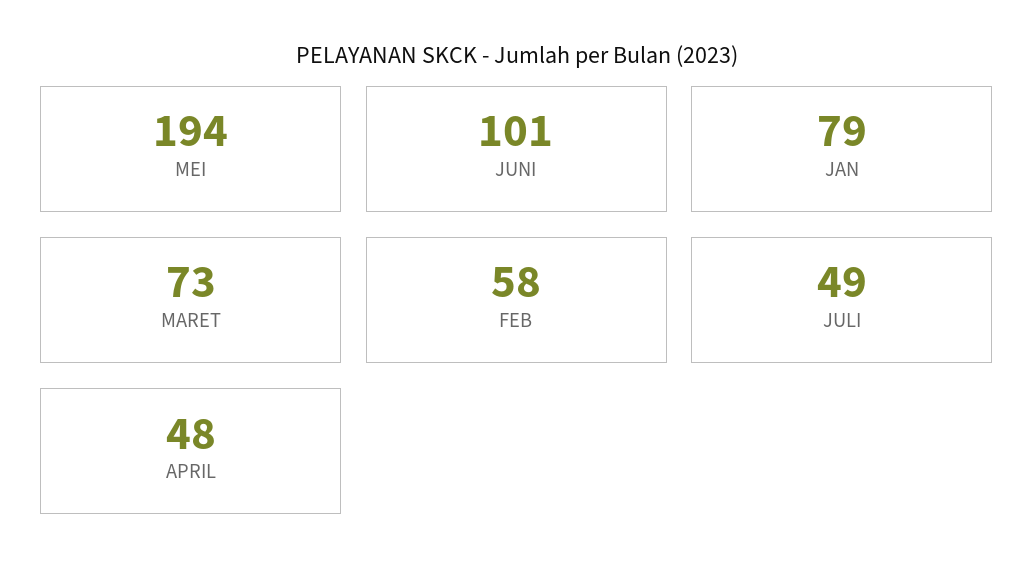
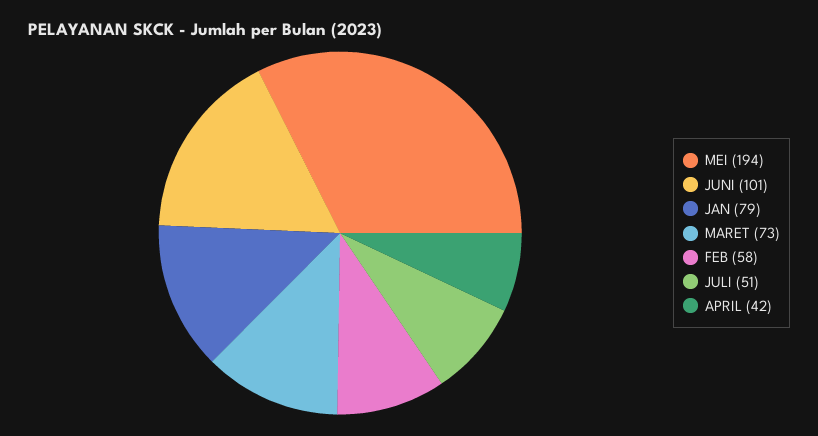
  {
    "MEI": 194,
    "JUNI": 101,
    "JAN": 79,
    "MARET": 73,
    "FEB": 58,
-   "JULI": 49,
+   "JULI": 51,
-   "APRIL": 48
+   "APRIL": 42
  }

